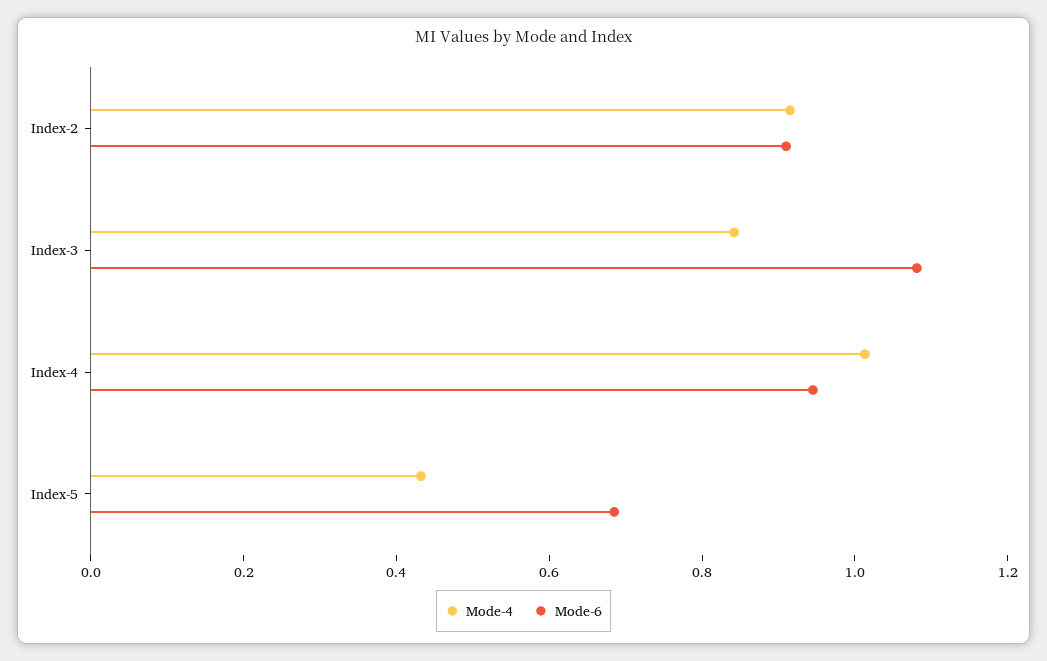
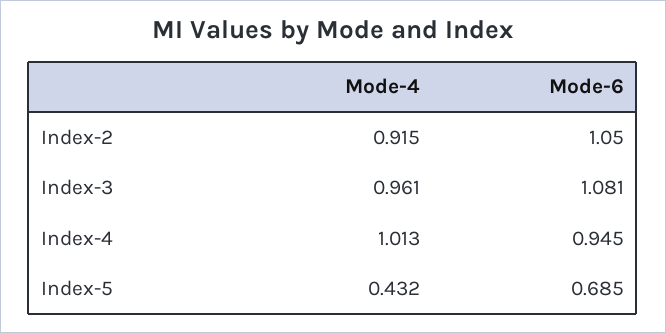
  {
    "Mode-4": {
      "Index-2": 0.915,
-     "Index-3": 0.85,
+     "Index-3": 0.961,
      "Index-4": 1.013,
      "Index-5": 0.432
    },
    "Mode-6": {
-     "Index-2": 0.9,
+     "Index-2": 1.05,
      "Index-3": 1.081,
      "Index-4": 0.945,
      "Index-5": 0.685
    }
  }

